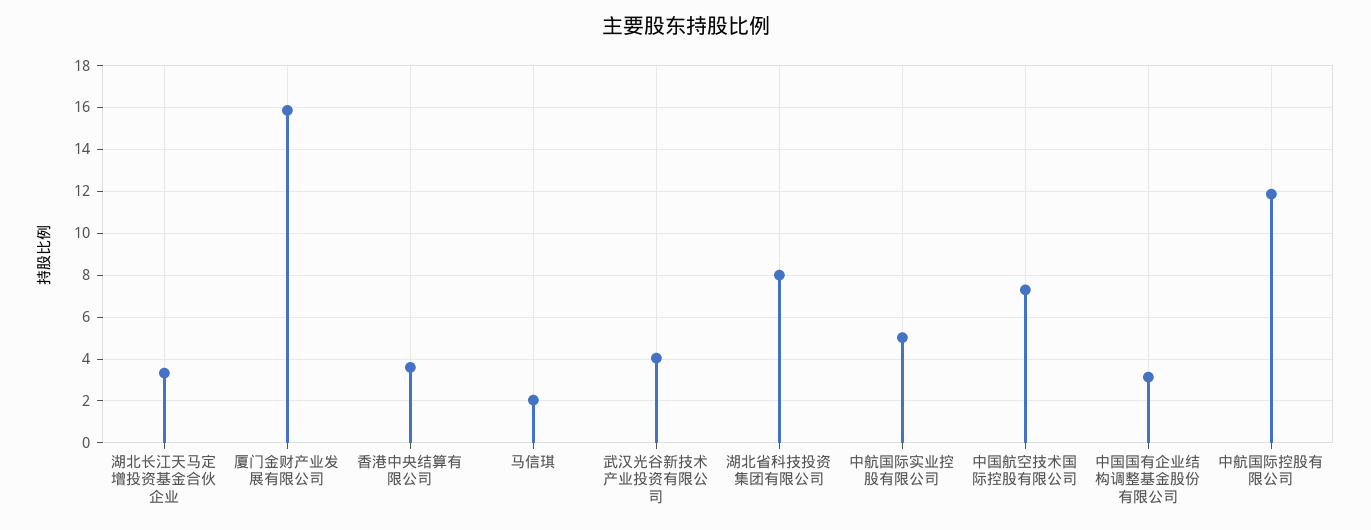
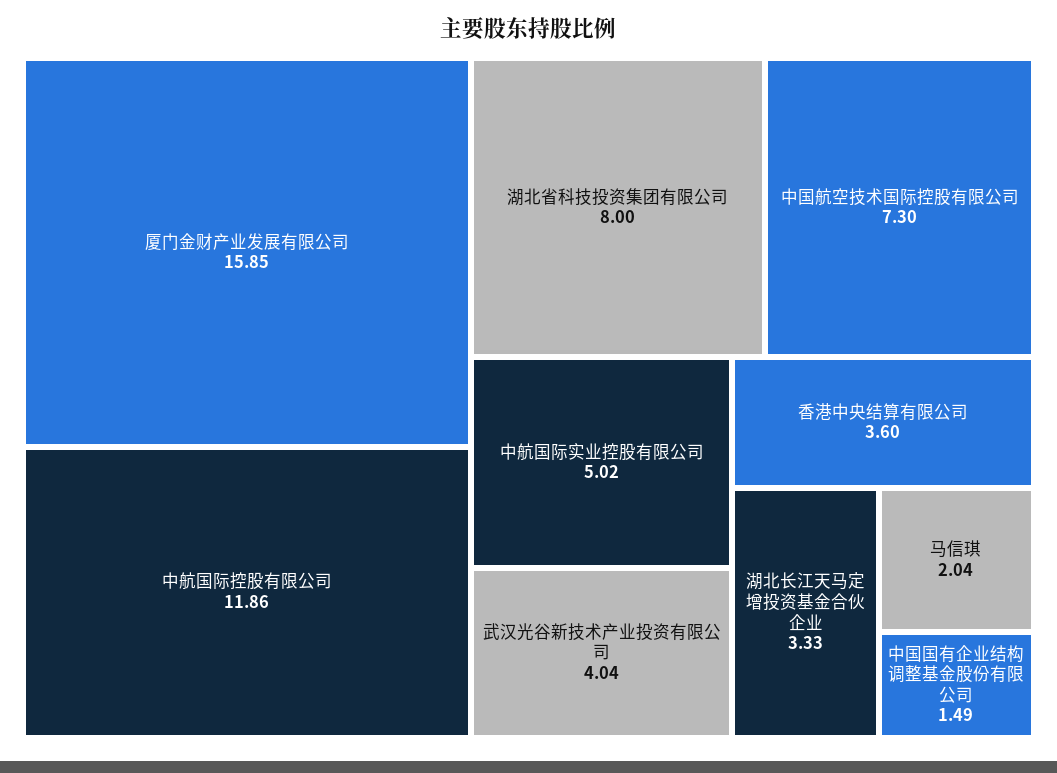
  {
    "湖北长江天马定增投资基金合伙企业": 3.33,
    "厦门金财产业发展有限公司": 15.85,
    "香港中央结算有限公司": 3.6,
    "马信琪": 2.04,
    "武汉光谷新技术产业投资有限公司": 4.04,
    "湖北省科技投资集团有限公司": 8,
    "中航国际实业控股有限公司": 5.02,
    "中国航空技术国际控股有限公司": 7.3,
-   "中国国有企业结构调整基金股份有限公司": 3,
+   "中国国有企业结构调整基金股份有限公司": 1.49,
    "中航国际控股有限公司": 11.86
  }

